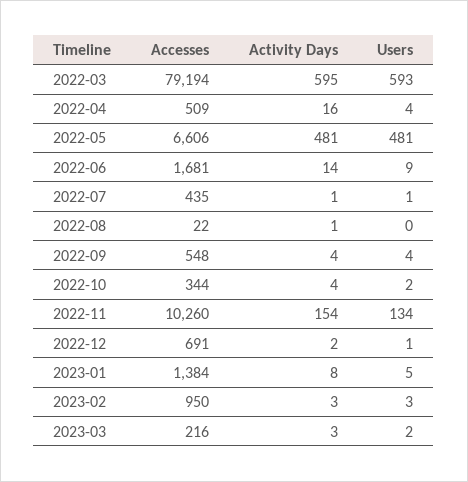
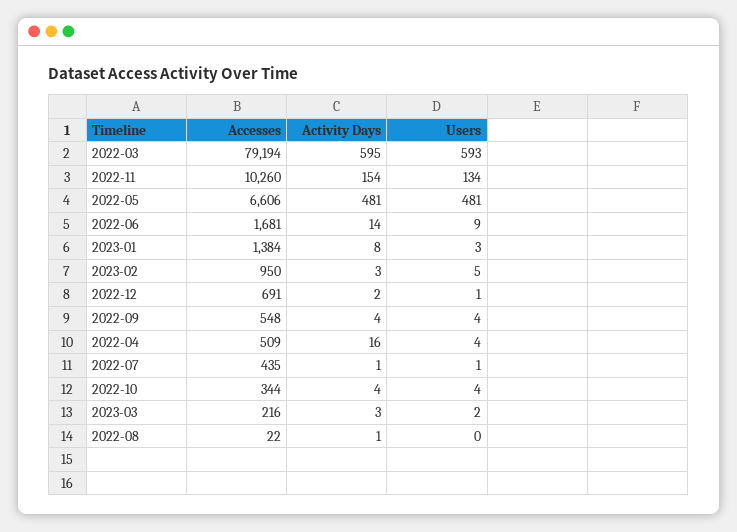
  {
    "Accesses": {
      "2022-03": 79194,
      "2022-04": 509,
      "2022-05": 6606,
      "2022-06": 1681,
      "2022-07": 435,
      "2022-08": 22,
      "2022-09": 548,
      "2022-10": 344,
      "2022-11": 10260,
      "2022-12": 691,
      "2023-01": 1384,
      "2023-02": 950,
      "2023-03": 216
    },
    "Activity Days": {
      "2022-03": 595,
      "2022-04": 16,
      "2022-05": 481,
      "2022-06": 14,
      "2022-07": 1,
      "2022-08": 1,
      "2022-09": 4,
      "2022-10": 4,
      "2022-11": 154,
      "2022-12": 2,
      "2023-01": 8,
      "2023-02": 3,
      "2023-03": 3
    },
    "Users": {
      "2022-03": 593,
      "2022-04": 4,
      "2022-05": 481,
      "2022-06": 9,
      "2022-07": 1,
      "2022-08": 0,
      "2022-09": 4,
-     "2022-10": 2,
+     "2022-10": 4,
      "2022-11": 134,
      "2022-12": 1,
-     "2023-01": 5,
+     "2023-01": 3,
-     "2023-02": 3,
+     "2023-02": 5,
      "2023-03": 2
    }
  }

